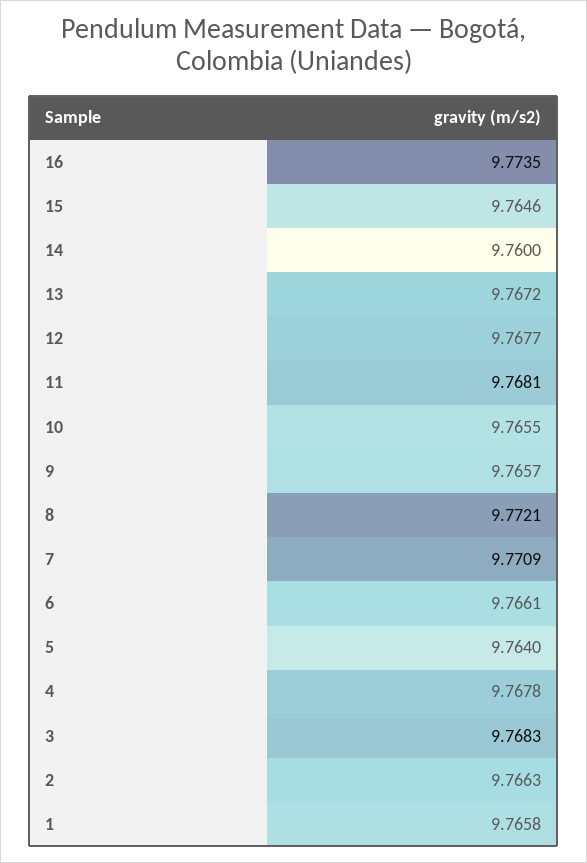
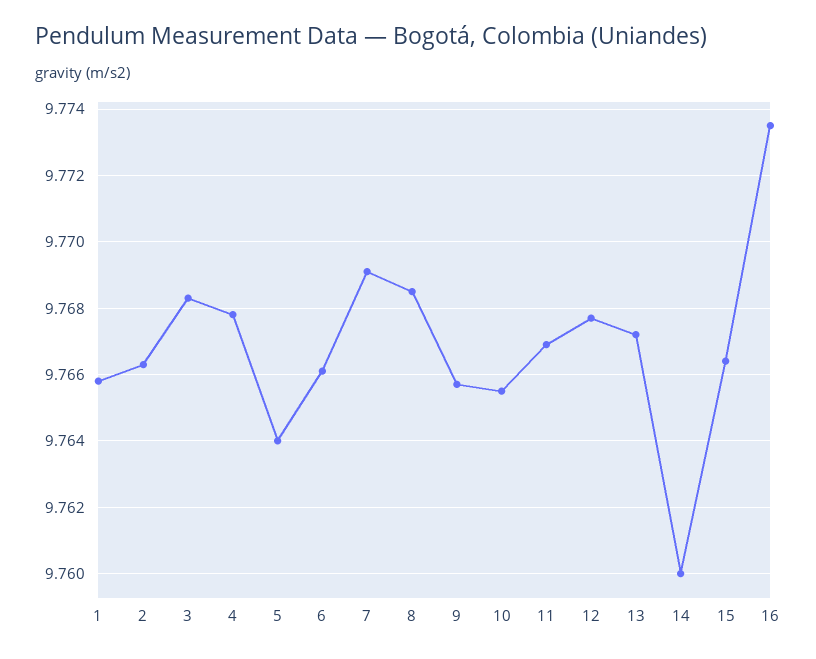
  {
    "16": 9.7735,
-   "15": 9.7646,
+   "15": 9.7665,
    "14": 9.76,
    "13": 9.7672,
    "12": 9.7677,
-   "11": 9.7681,
+   "11": 9.767,
    "10": 9.7655,
    "9": 9.7657,
-   "8": 9.7721,
+   "8": 9.7685,
-   "7": 9.7709,
+   "7": 9.769,
    "6": 9.7661,
    "5": 9.764,
    "4": 9.7678,
    "3": 9.7683,
    "2": 9.7663,
    "1": 9.7658
  }

